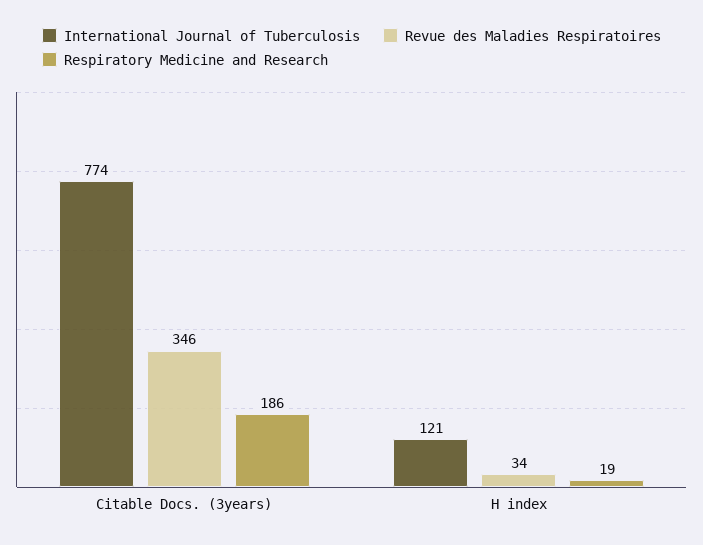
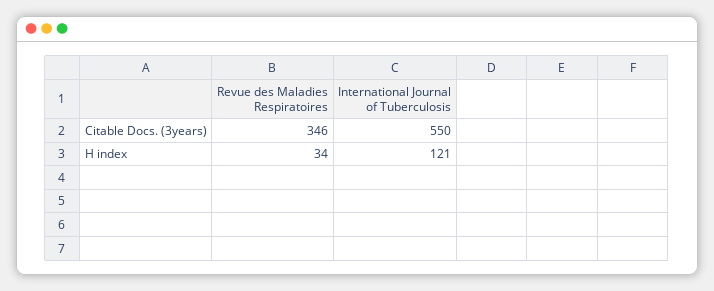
  {
    "International Journal of Tuberculosis": {
-     "Citable Docs. (3years)": 774,
+     "Citable Docs. (3years)": 550,
      "H index": 121
    },
    "Revue des Maladies Respiratoires": {
      "Citable Docs. (3years)": 346,
      "H index": 34
-   },
+   }
-   "Respiratory Medicine and Research": {
-     "Citable Docs. (3years)": 186,
-     "H index": 19
-   }
  }

